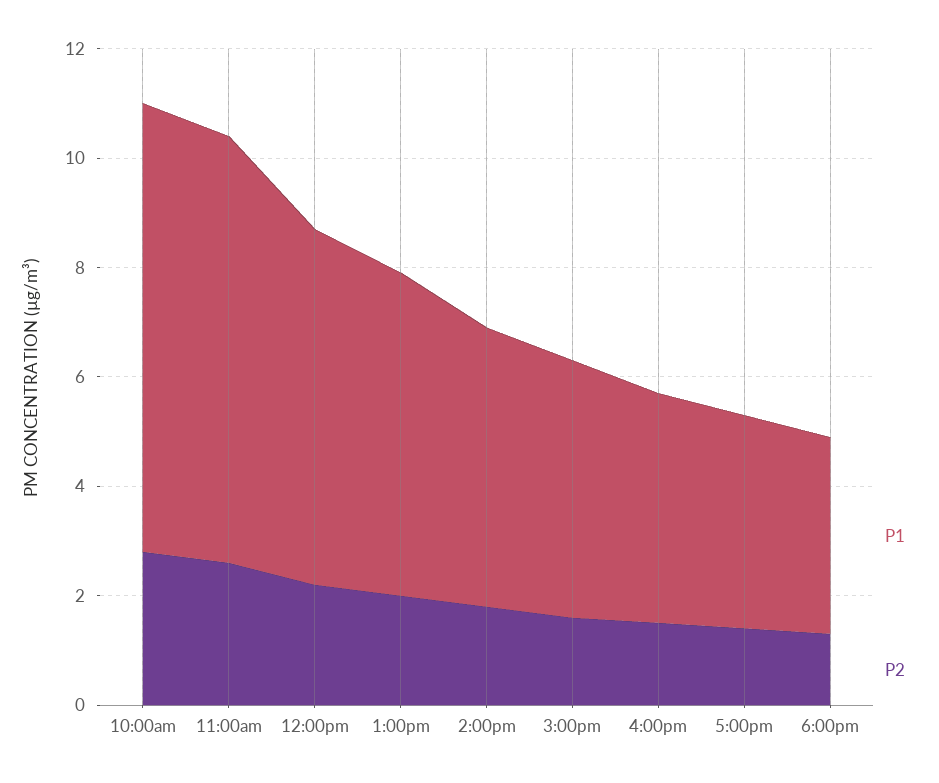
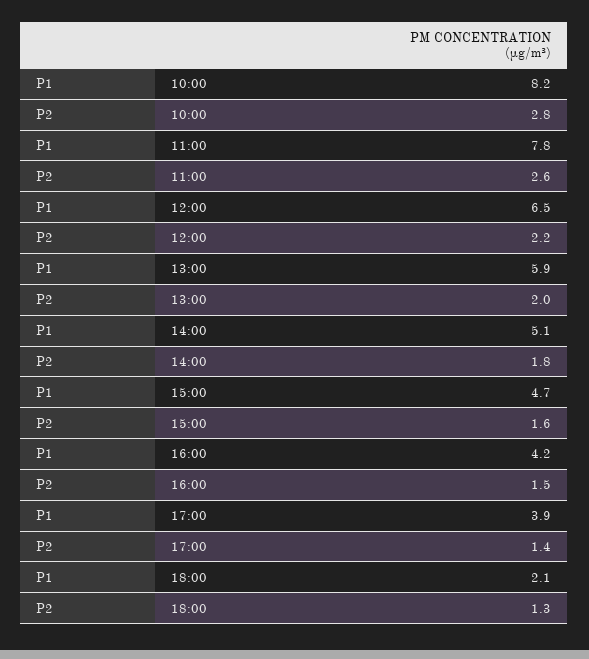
  {
    "P1": {
      "10:00am": 8.2,
      "11:00am": 7.8,
      "12:00pm": 6.5,
      "1:00pm": 5.9,
      "2:00pm": 5.1,
      "3:00pm": 4.7,
      "4:00pm": 4.2,
      "5:00pm": 3.9,
-     "6:00pm": 3.5
+     "6:00pm": 2.1
    },
    "P2": {
      "10:00am": 2.8,
      "11:00am": 2.6,
      "12:00pm": 2.2,
      "1:00pm": 2,
      "2:00pm": 1.8,
      "3:00pm": 1.6,
      "4:00pm": 1.5,
      "5:00pm": 1.4,
      "6:00pm": 1.3
    }
  }

